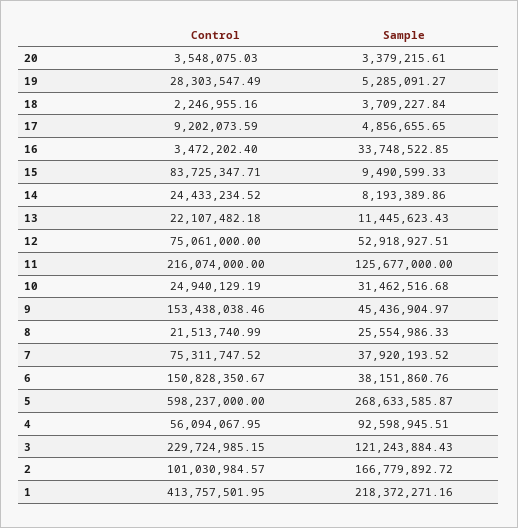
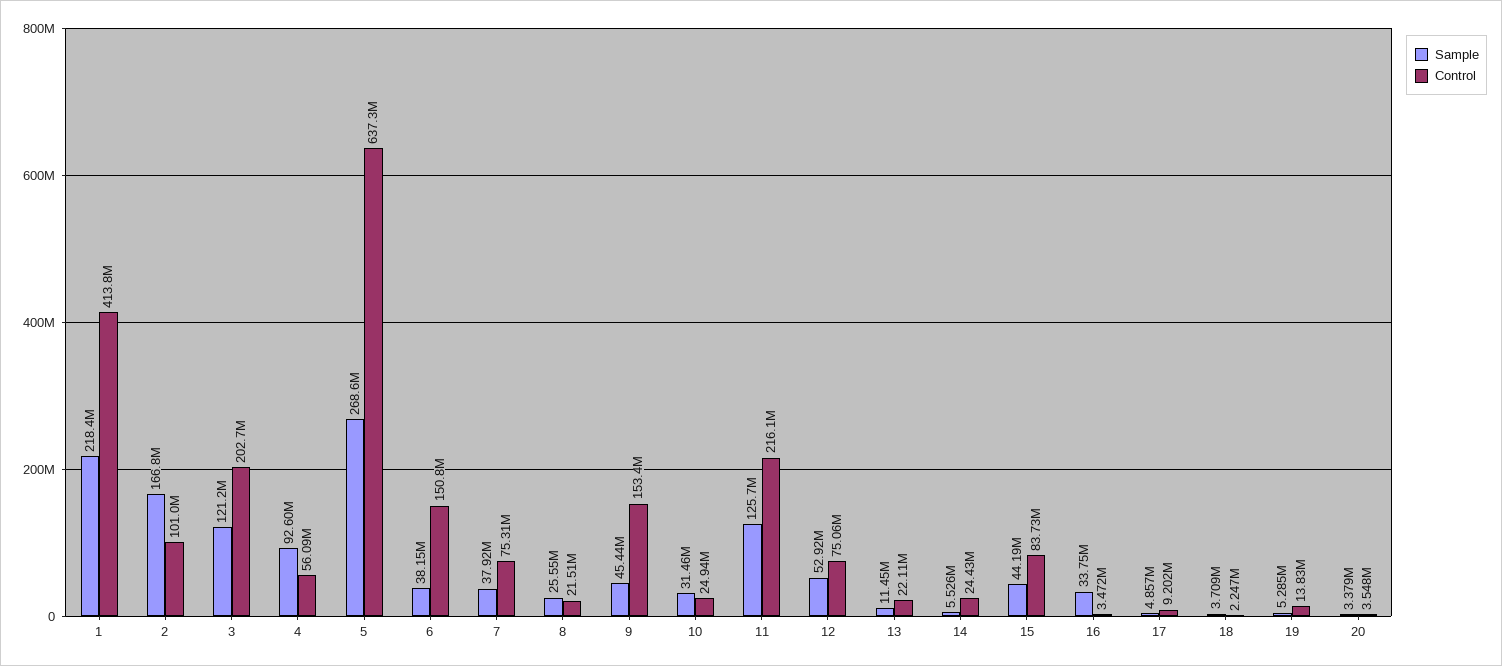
  {
    "Control": {
      "20": 3548075.03,
-     "19": 28303547.49,
+     "19": 13830000,
      "18": 2246955.16,
      "17": 9202073.59,
      "16": 3472202.4,
      "15": 83725347.71,
      "14": 24433234.52,
      "13": 22107482.18,
      "12": 75061000,
      "11": 216074000,
      "10": 24940129.19,
      "9": 153438038.46,
      "8": 21513740.99,
      "7": 75311747.52,
      "6": 150828350.67,
-     "5": 598237000,
+     "5": 637300000,
      "4": 56094067.95,
-     "3": 229724985.15,
+     "3": 202700000,
      "2": 101030984.57,
      "1": 413757501.95
    },
    "Sample": {
      "20": 3379215.61,
      "19": 5285091.27,
      "18": 3709227.84,
      "17": 4856655.65,
      "16": 33748522.85,
-     "15": 9490599.33,
+     "15": 44190000,
-     "14": 8193389.86,
+     "14": 5526000,
      "13": 11445623.43,
      "12": 52918927.51,
      "11": 125677000,
      "10": 31462516.68,
      "9": 45436904.97,
      "8": 25554986.33,
      "7": 37920193.52,
      "6": 38151860.76,
      "5": 268633585.87,
      "4": 92598945.51,
      "3": 121243884.43,
      "2": 166779892.72,
      "1": 218372271.16
    }
  }

